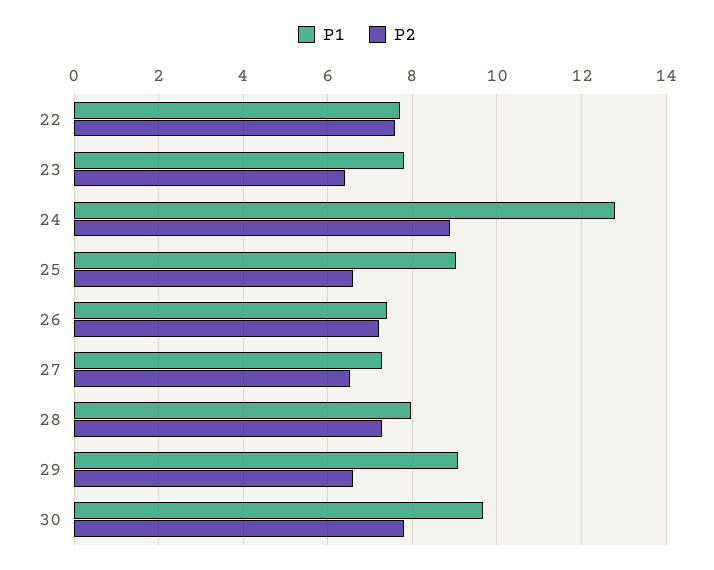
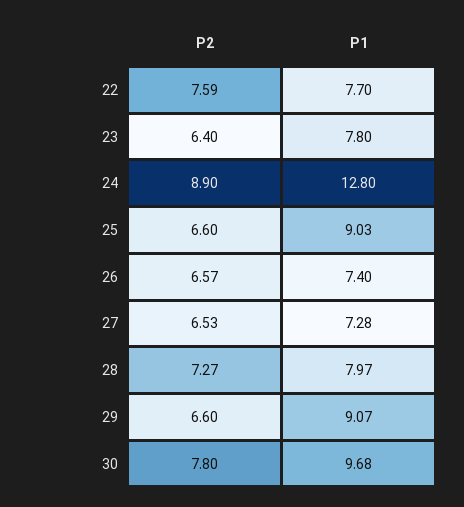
  {
    "P1": {
      "22": 7.7,
      "23": 7.8,
      "24": 12.8,
      "25": 9.03,
      "26": 7.4,
      "27": 7.28,
      "28": 7.97,
      "29": 9.07,
      "30": 9.68
    },
    "P2": {
      "22": 7.59,
      "23": 6.4,
      "24": 8.9,
      "25": 6.6,
-     "26": 7.2,
+     "26": 6.57,
      "27": 6.53,
      "28": 7.27,
      "29": 6.6,
      "30": 7.8
    }
  }

